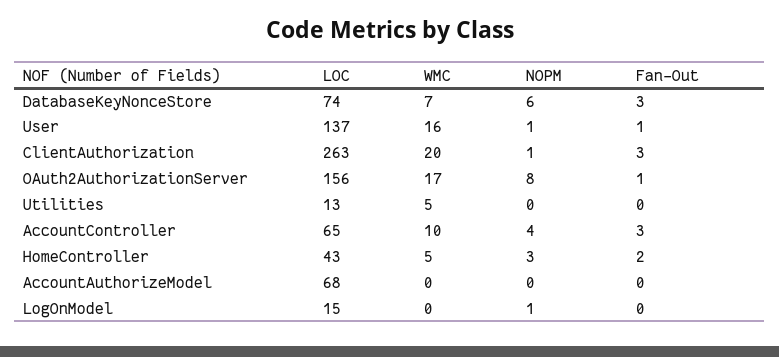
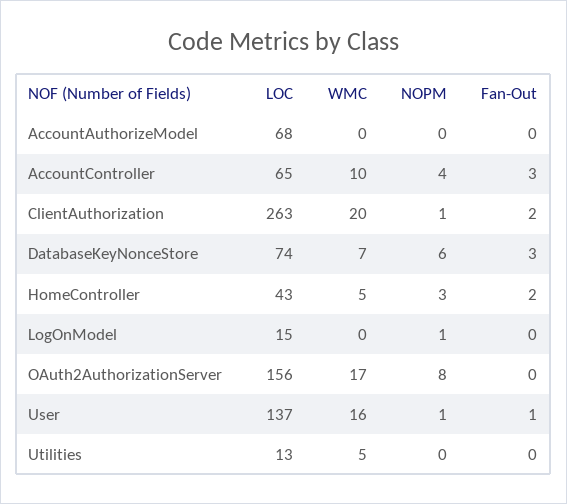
  {
    "LOC": {
      "DatabaseKeyNonceStore": 74,
      "User": 137,
      "ClientAuthorization": 263,
      "OAuth2AuthorizationServer": 156,
      "Utilities": 13,
      "AccountController": 65,
      "HomeController": 43,
      "AccountAuthorizeModel": 68,
      "LogOnModel": 15
    },
    "WMC": {
      "DatabaseKeyNonceStore": 7,
      "User": 16,
      "ClientAuthorization": 20,
      "OAuth2AuthorizationServer": 17,
      "Utilities": 5,
      "AccountController": 10,
      "HomeController": 5,
      "AccountAuthorizeModel": 0,
      "LogOnModel": 0
    },
    "NOPM": {
      "DatabaseKeyNonceStore": 6,
      "User": 1,
      "ClientAuthorization": 1,
      "OAuth2AuthorizationServer": 8,
      "Utilities": 0,
      "AccountController": 4,
      "HomeController": 3,
      "AccountAuthorizeModel": 0,
      "LogOnModel": 1
    },
    "Fan-Out": {
      "DatabaseKeyNonceStore": 3,
      "User": 1,
-     "ClientAuthorization": 3,
+     "ClientAuthorization": 2,
-     "OAuth2AuthorizationServer": 1,
+     "OAuth2AuthorizationServer": 0,
      "Utilities": 0,
      "AccountController": 3,
      "HomeController": 2,
      "AccountAuthorizeModel": 0,
      "LogOnModel": 0
    }
  }

